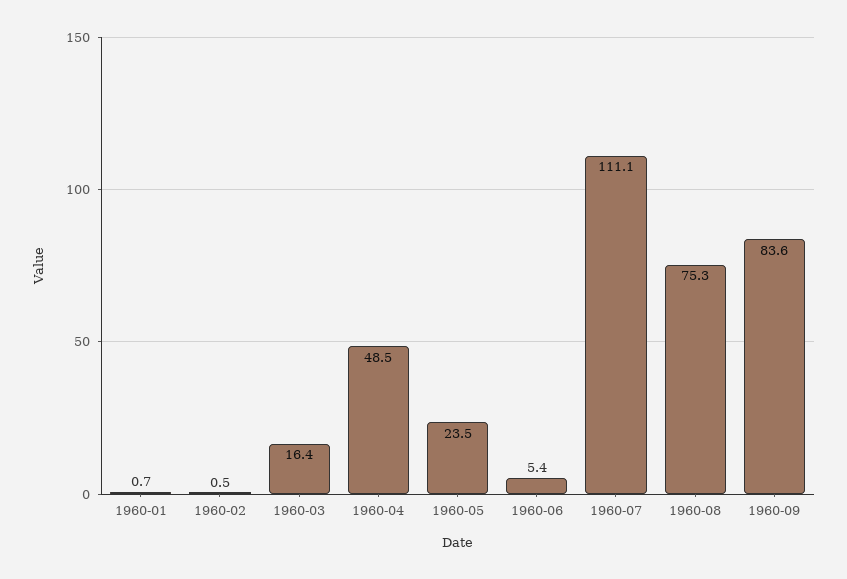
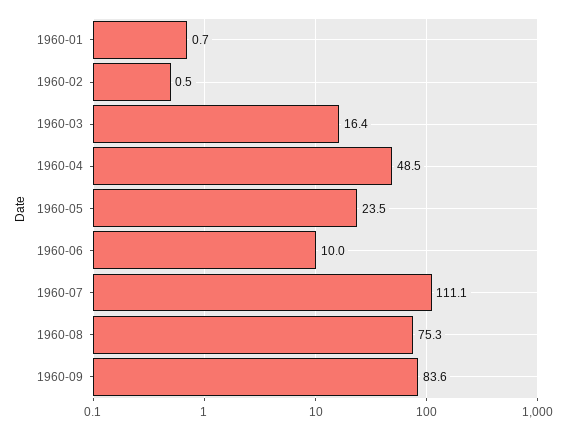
  {
    "1960-01": 0.7,
    "1960-02": 0.5,
    "1960-03": 16.4,
    "1960-04": 48.5,
    "1960-05": 23.5,
-   "1960-06": 5.4,
+   "1960-06": 10,
    "1960-07": 111.1,
    "1960-08": 75.3,
    "1960-09": 83.6
  }

